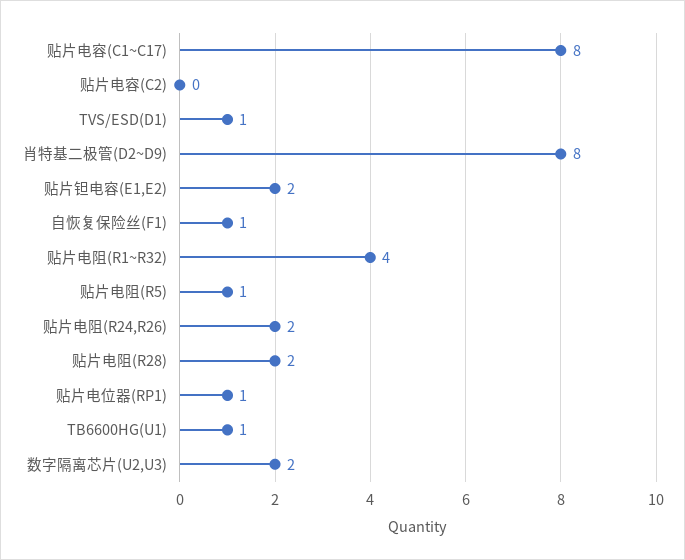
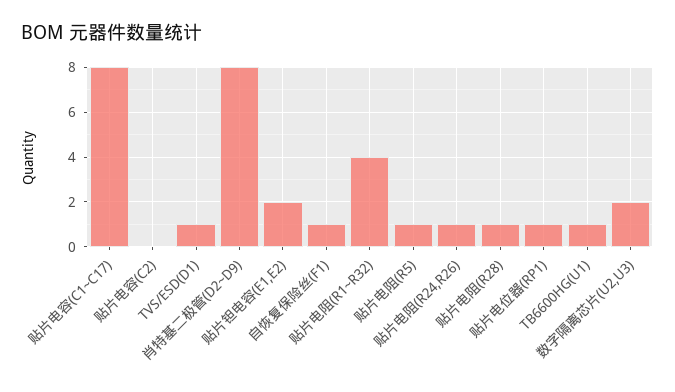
  {
    "贴片电容(C1~C17)": 8,
    "贴片电容(C2)": 0,
    "TVS/ESD(D1)": 1,
    "肖特基二极管(D2~D9)": 8,
    "贴片钽电容(E1,E2)": 2,
    "自恢复保险丝(F1)": 1,
    "贴片电阻(R1~R32)": 4,
    "贴片电阻(R5)": 1,
-   "贴片电阻(R24,R26)": 2,
+   "贴片电阻(R24,R26)": 1,
-   "贴片电阻(R28)": 2,
+   "贴片电阻(R28)": 1,
    "贴片电位器(RP1)": 1,
    "TB6600HG(U1)": 1,
    "数字隔离芯片(U2,U3)": 2
  }

